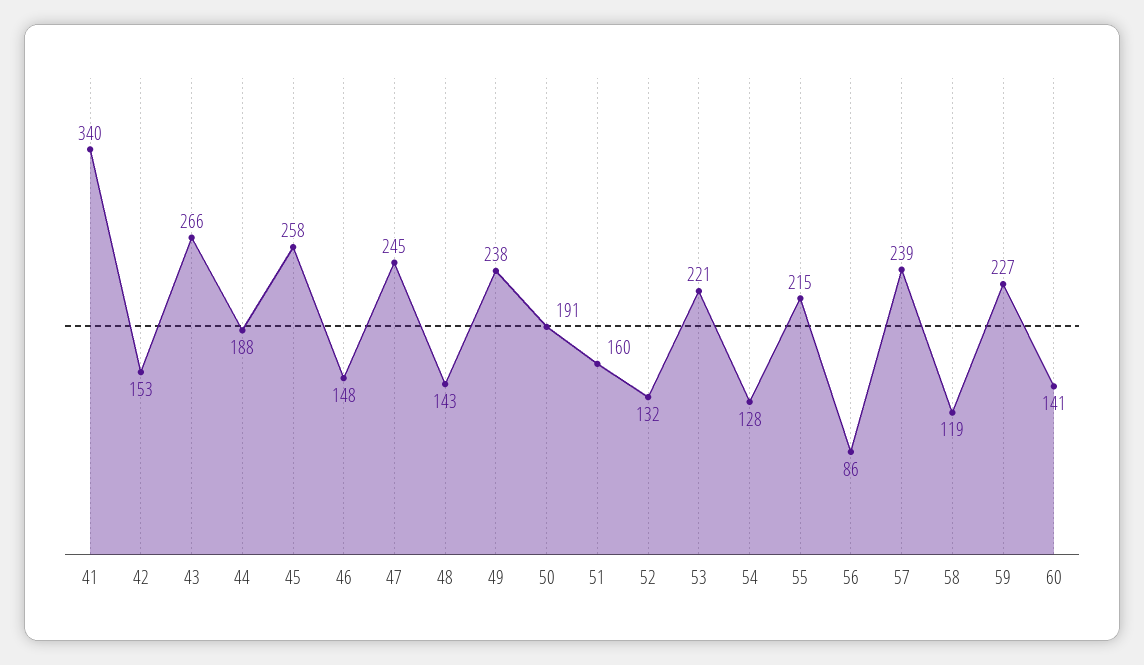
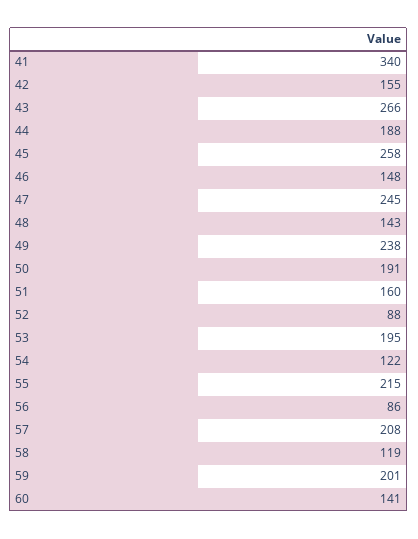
  {
    "41": 340,
-   "42": 153,
+   "42": 155,
    "43": 266,
    "44": 188,
    "45": 258,
    "46": 148,
    "47": 245,
    "48": 143,
    "49": 238,
    "50": 191,
    "51": 160,
-   "52": 132,
+   "52": 88,
-   "53": 221,
+   "53": 195,
-   "54": 128,
+   "54": 122,
    "55": 215,
    "56": 86,
-   "57": 239,
+   "57": 208,
    "58": 119,
-   "59": 227,
+   "59": 201,
    "60": 141
  }

